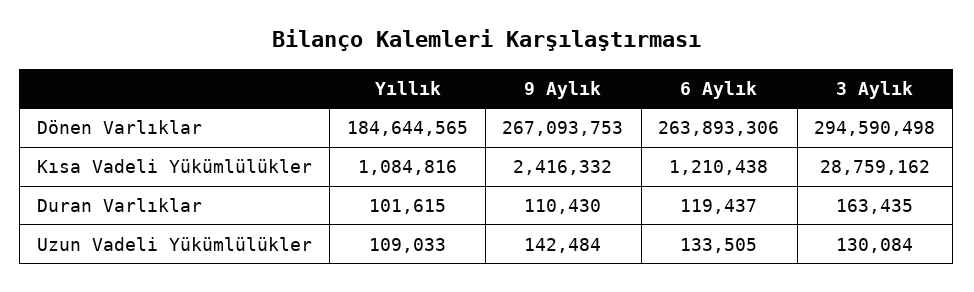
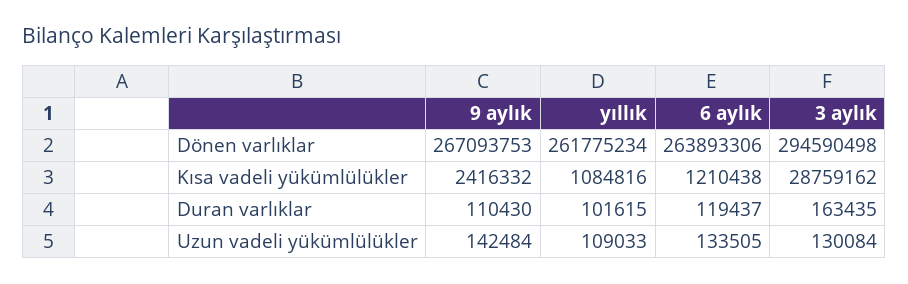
  {
    "Yıllık": {
-     "Dönen Varlıklar": 184644565,
+     "Dönen Varlıklar": 261775234,
      "Kısa Vadeli Yükümlülükler": 1084816,
      "Duran Varlıklar": 101615,
      "Uzun Vadeli Yükümlülükler": 109033
    },
    "9 Aylık": {
      "Dönen Varlıklar": 267093753,
      "Kısa Vadeli Yükümlülükler": 2416332,
      "Duran Varlıklar": 110430,
      "Uzun Vadeli Yükümlülükler": 142484
    },
    "6 Aylık": {
      "Dönen Varlıklar": 263893306,
      "Kısa Vadeli Yükümlülükler": 1210438,
      "Duran Varlıklar": 119437,
      "Uzun Vadeli Yükümlülükler": 133505
    },
    "3 Aylık": {
      "Dönen Varlıklar": 294590498,
      "Kısa Vadeli Yükümlülükler": 28759162,
      "Duran Varlıklar": 163435,
      "Uzun Vadeli Yükümlülükler": 130084
    }
  }

